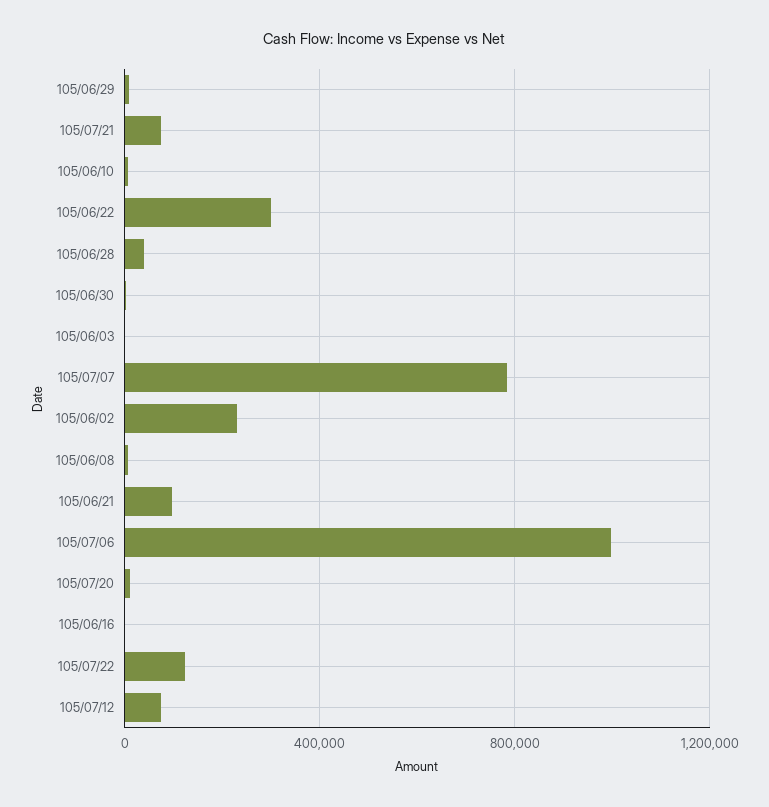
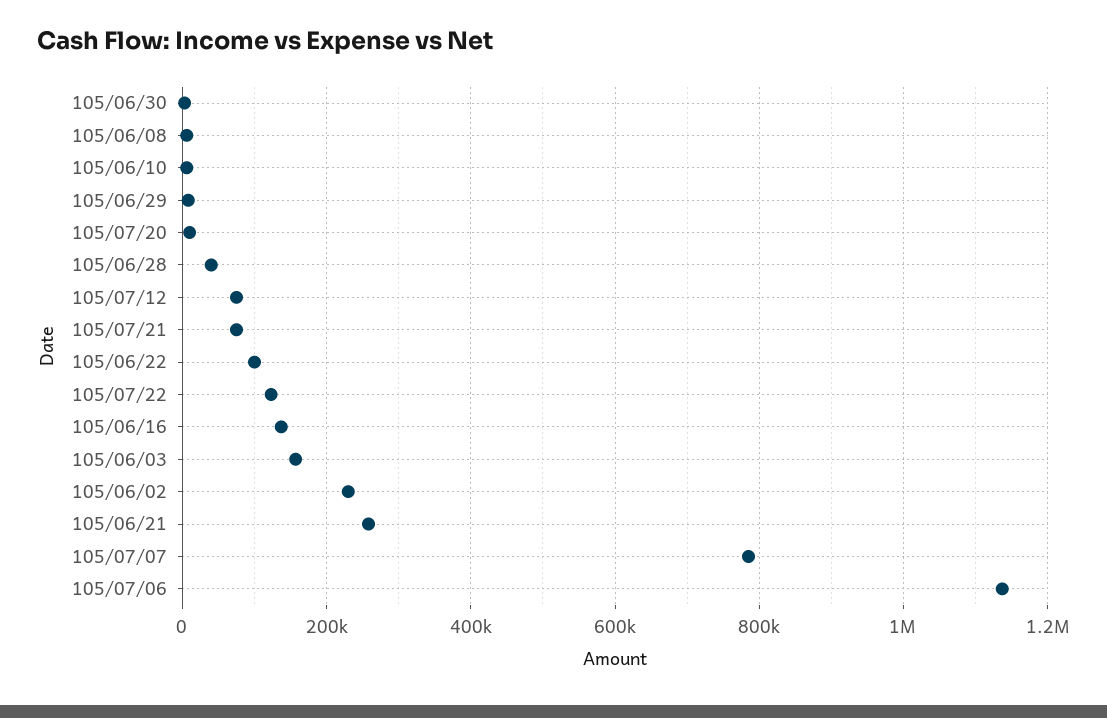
  {
    "105/06/29": 0,
    "105/07/21": 80000,
    "105/06/10": 0,
-   "105/06/22": 300000,
+   "105/06/22": 100000,
    "105/06/28": 40000,
    "105/06/30": 0,
-   "105/06/03": 0,
+   "105/06/03": 160000,
    "105/07/07": 780000,
    "105/06/02": 240000,
    "105/06/08": 0,
-   "105/06/21": 100000,
+   "105/06/21": 260000,
-   "105/07/06": 1000000,
+   "105/07/06": 1140000,
    "105/07/20": 20000,
-   "105/06/16": 0,
+   "105/06/16": 140000,
    "105/07/22": 120000,
    "105/07/12": 80000
  }

